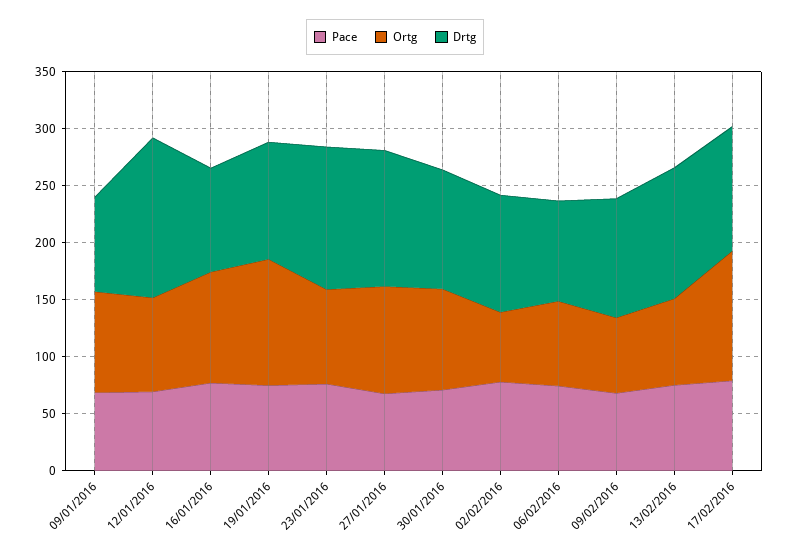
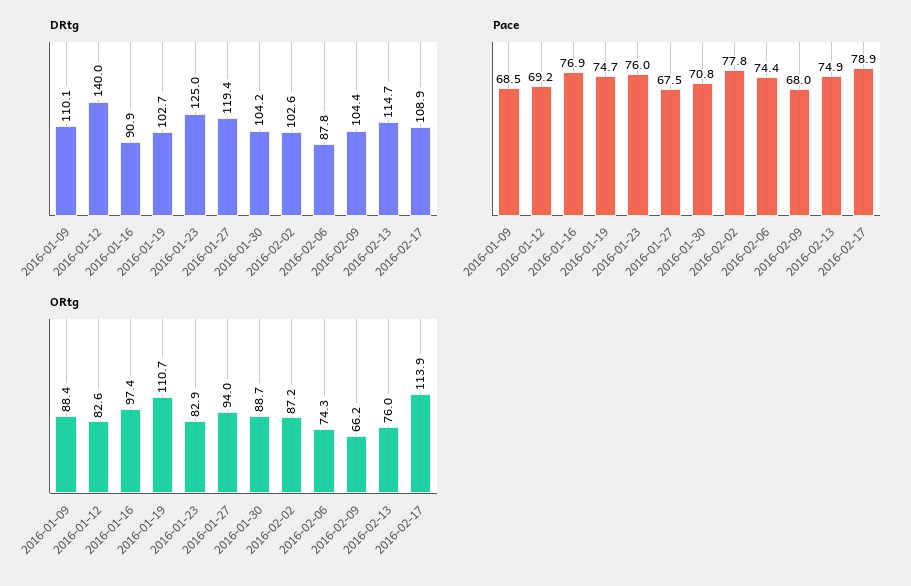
  {
    "Pace": {
      "09/01/2016": 68.5,
      "12/01/2016": 69.2,
      "16/01/2016": 76.9,
      "19/01/2016": 74.7,
      "23/01/2016": 76,
      "27/01/2016": 67.5,
      "30/01/2016": 70.8,
      "02/02/2016": 77.8,
      "06/02/2016": 74.4,
      "09/02/2016": 68,
      "13/02/2016": 74.9,
      "17/02/2016": 78.9
    },
    "Ortg": {
      "09/01/2016": 88.4,
      "12/01/2016": 82.6,
      "16/01/2016": 97.4,
      "19/01/2016": 110.7,
      "23/01/2016": 82.9,
      "27/01/2016": 94,
      "30/01/2016": 88.7,
-     "02/02/2016": 60,
+     "02/02/2016": 87.2,
      "06/02/2016": 74.3,
      "09/02/2016": 66.2,
      "13/02/2016": 76,
      "17/02/2016": 113.9
    },
    "Drtg": {
-     "09/01/2016": 80,
+     "09/01/2016": 110.1,
      "12/01/2016": 140,
      "16/01/2016": 90.9,
      "19/01/2016": 102.7,
      "23/01/2016": 125,
      "27/01/2016": 119.4,
      "30/01/2016": 104.2,
      "02/02/2016": 102.6,
      "06/02/2016": 87.8,
      "09/02/2016": 104.4,
      "13/02/2016": 114.7,
      "17/02/2016": 108.9
    }
  }

